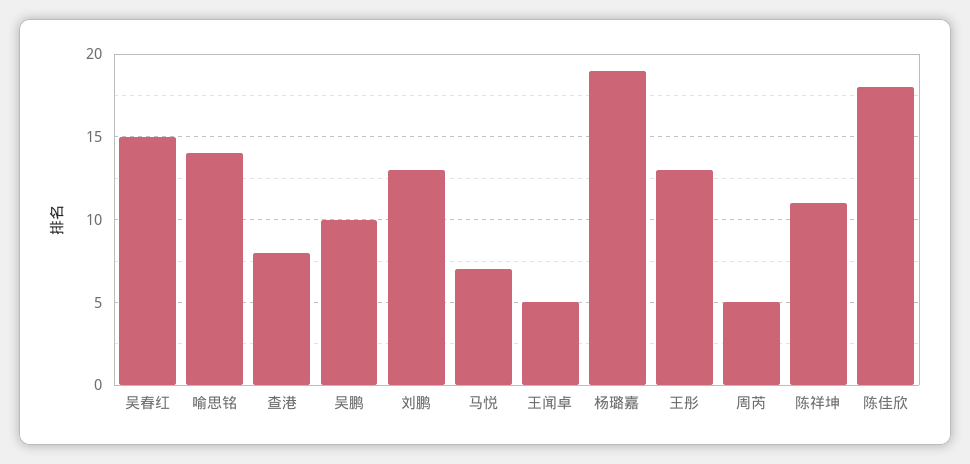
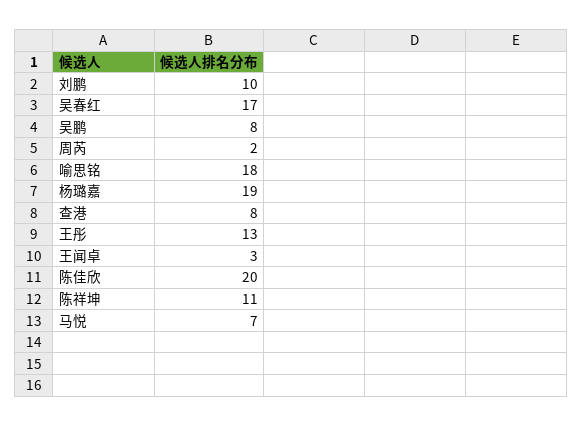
  {
-   "吴春红": 15,
+   "吴春红": 17,
-   "喻思铭": 14,
+   "喻思铭": 18,
    "查港": 8,
-   "吴鹏": 10,
+   "吴鹏": 8,
-   "刘鹏": 13,
+   "刘鹏": 10,
    "马悦": 7,
-   "王闻卓": 5,
+   "王闻卓": 3,
    "杨璐嘉": 19,
    "王彤": 13,
-   "周芮": 5,
+   "周芮": 2,
    "陈祥坤": 11,
-   "陈佳欣": 18
+   "陈佳欣": 20
  }

